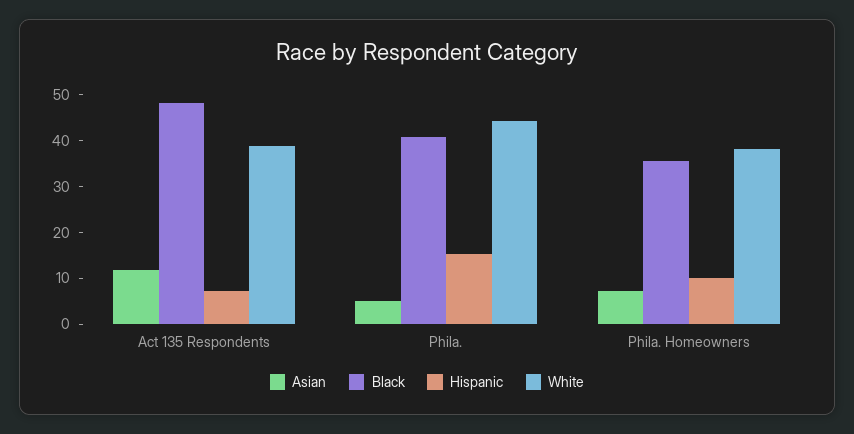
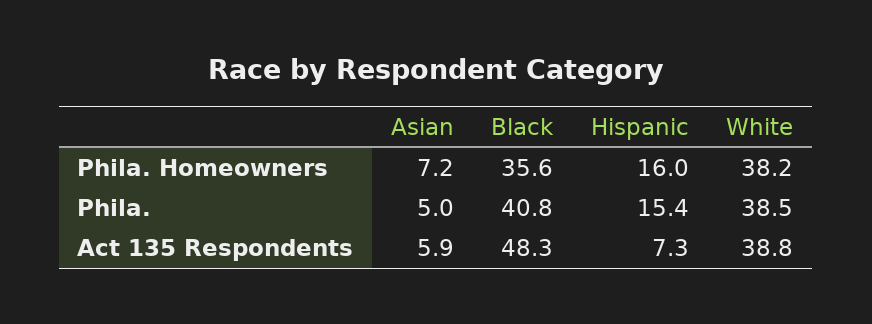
  {
    "Asian": {
-     "Act 135 Respondents": 12,
+     "Act 135 Respondents": 5.9,
      "Phila.": 5,
      "Phila. Homeowners": 7.2
    },
    "Black": {
      "Act 135 Respondents": 48.3,
      "Phila.": 40.8,
      "Phila. Homeowners": 35.6
    },
    "Hispanic": {
      "Act 135 Respondents": 7.3,
      "Phila.": 15.4,
-     "Phila. Homeowners": 10
+     "Phila. Homeowners": 16
    },
    "White": {
      "Act 135 Respondents": 38.8,
-     "Phila.": 44,
+     "Phila.": 38.5,
      "Phila. Homeowners": 38.2
    }
  }

